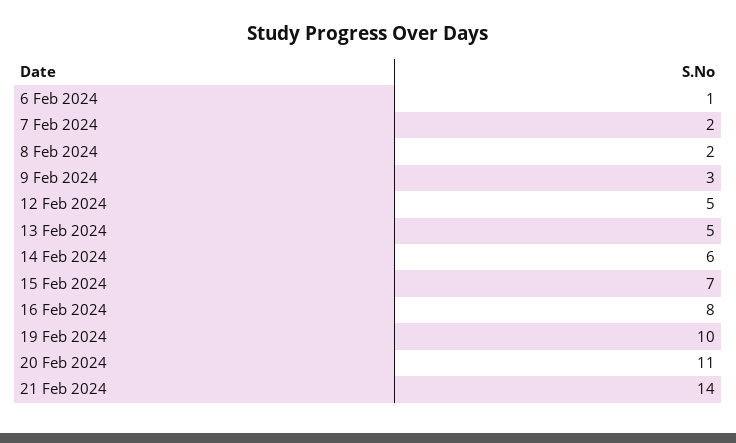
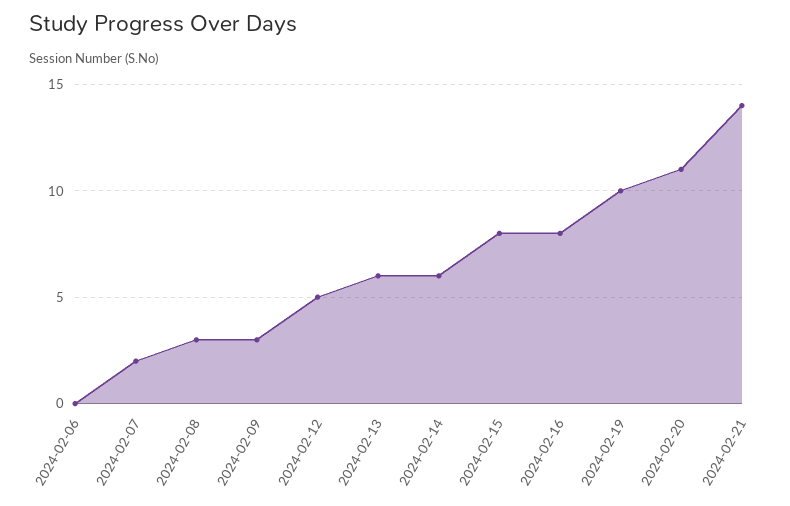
  {
-   "6 Feb 2024": 1,
+   "6 Feb 2024": 0,
    "7 Feb 2024": 2,
-   "8 Feb 2024": 2,
+   "8 Feb 2024": 3,
    "9 Feb 2024": 3,
    "12 Feb 2024": 5,
-   "13 Feb 2024": 5,
+   "13 Feb 2024": 6,
    "14 Feb 2024": 6,
-   "15 Feb 2024": 7,
+   "15 Feb 2024": 8,
    "16 Feb 2024": 8,
    "19 Feb 2024": 10,
    "20 Feb 2024": 11,
    "21 Feb 2024": 14
  }

